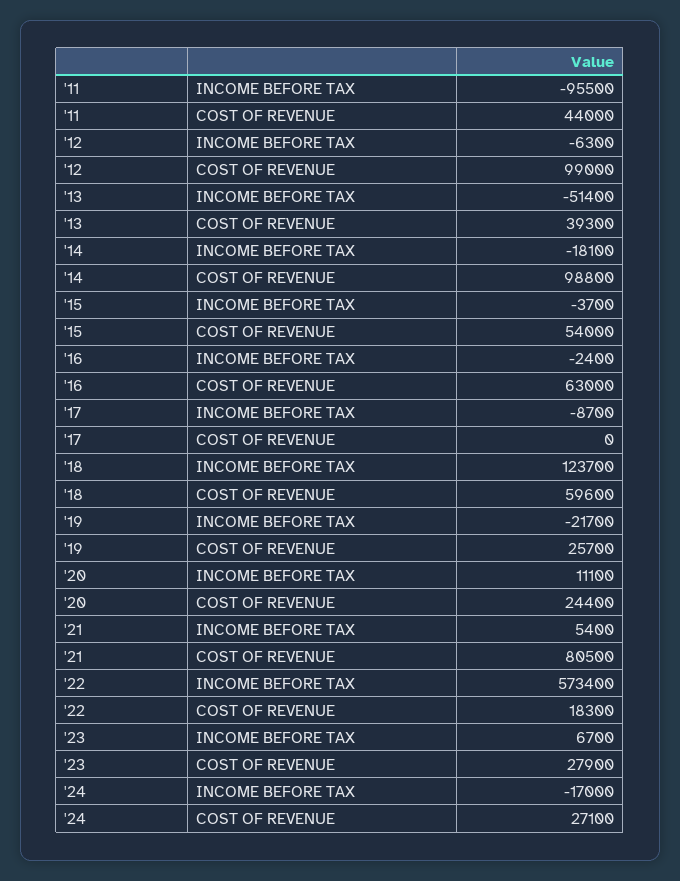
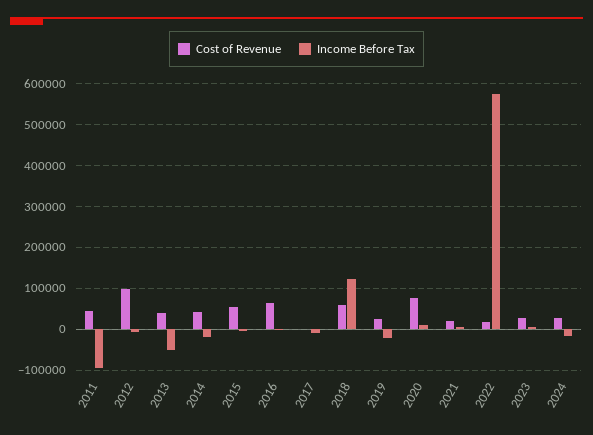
  {
    "INCOME BEFORE TAX": {
      "'11": -95500,
      "'12": -6300,
      "'13": -51400,
      "'14": -18100,
      "'15": -3700,
      "'16": -2400,
      "'17": -8700,
      "'18": 123700,
      "'19": -21700,
      "'20": 11100,
      "'21": 5400,
      "'22": 573400,
      "'23": 6700,
      "'24": -17000
    },
    "COST OF REVENUE": {
      "'11": 44000,
      "'12": 99000,
      "'13": 39300,
-     "'14": 98800,
+     "'14": 40000,
      "'15": 54000,
      "'16": 63000,
      "'17": 0,
      "'18": 59600,
      "'19": 25700,
-     "'20": 24400,
+     "'20": 80000,
-     "'21": 80500,
+     "'21": 20000,
      "'22": 18300,
      "'23": 27900,
      "'24": 27100
    }
  }

